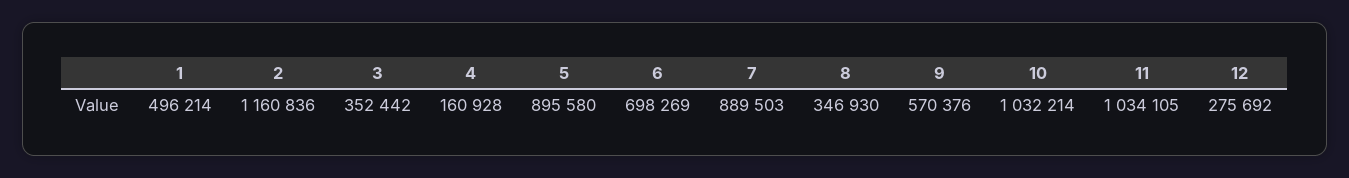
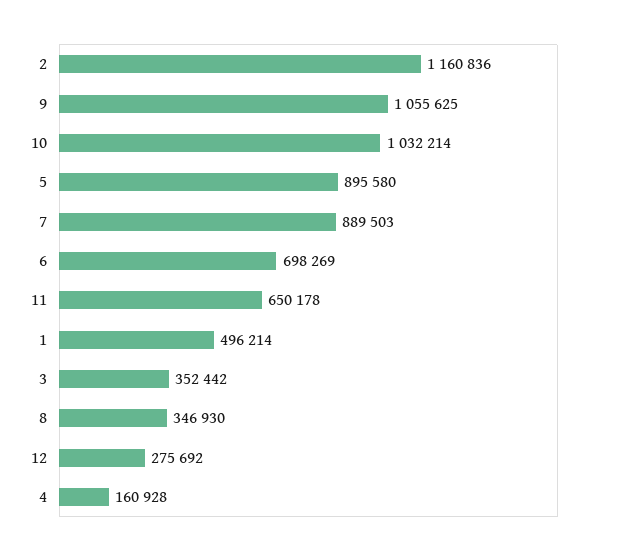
  {
    "1": 496214,
    "2": 1160836,
    "3": 352442,
    "4": 160928,
    "5": 895580,
    "6": 698269,
    "7": 889503,
    "8": 346930,
-   "9": 570376,
+   "9": 1055625,
    "10": 1032214,
-   "11": 1034105,
+   "11": 650178,
    "12": 275692
  }

